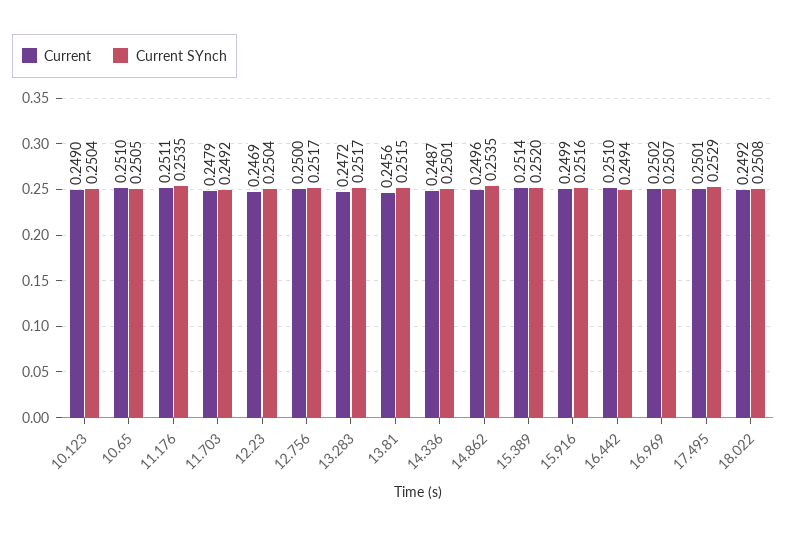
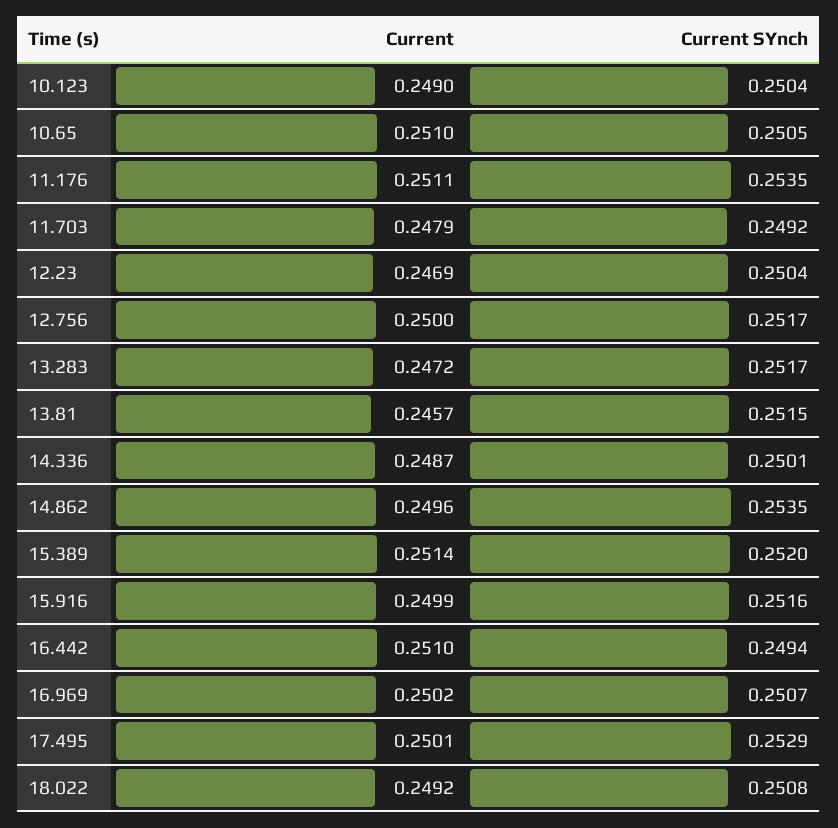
  {
    "Current": {
      "10.123": 0.249,
      "10.65": 0.251,
      "11.176": 0.2511,
      "11.703": 0.2479,
      "12.23": 0.2469,
      "12.756": 0.25,
      "13.283": 0.2472,
-     "13.81": 0.2456,
+     "13.81": 0.2457,
      "14.336": 0.2487,
      "14.862": 0.2496,
      "15.389": 0.2514,
      "15.916": 0.2499,
      "16.442": 0.251,
      "16.969": 0.2502,
      "17.495": 0.2501,
      "18.022": 0.2492
    },
    "Current SYnch": {
      "10.123": 0.2504,
      "10.65": 0.2505,
      "11.176": 0.2535,
      "11.703": 0.2492,
      "12.23": 0.2504,
      "12.756": 0.2517,
      "13.283": 0.2517,
      "13.81": 0.2515,
      "14.336": 0.2501,
      "14.862": 0.2535,
      "15.389": 0.252,
      "15.916": 0.2516,
      "16.442": 0.2494,
      "16.969": 0.2507,
      "17.495": 0.2529,
      "18.022": 0.2508
    }
  }

